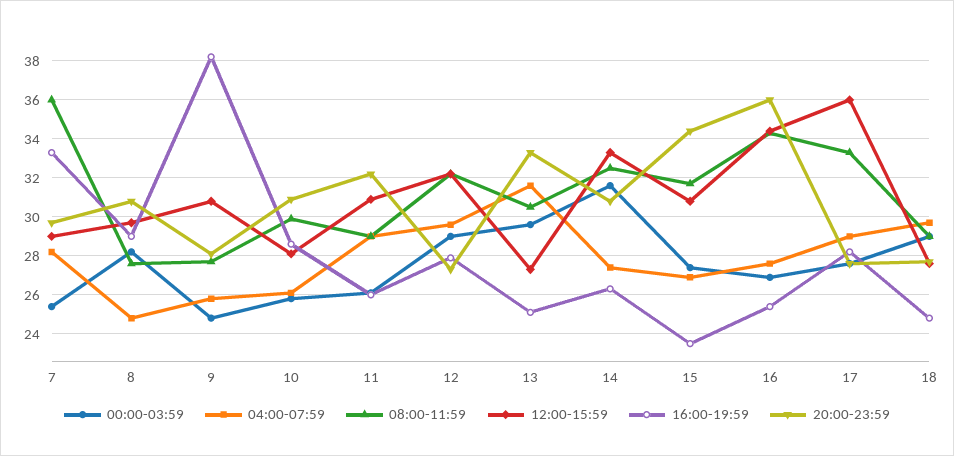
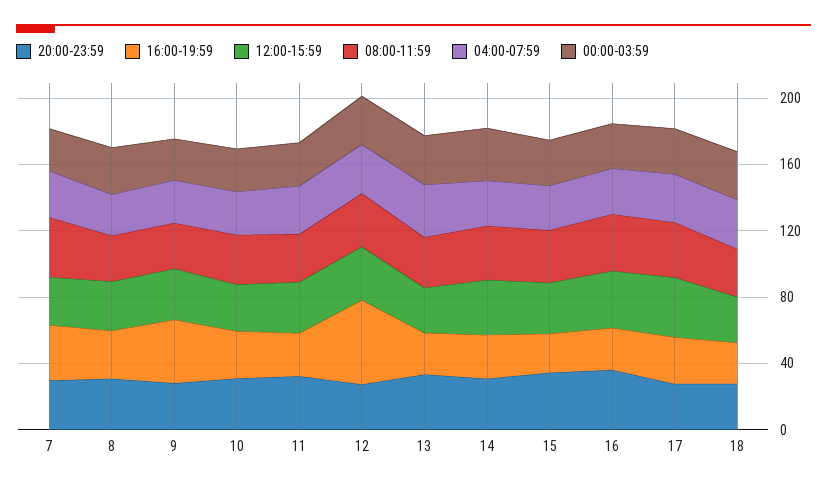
  {
    "00:00-03:59": {
      "7": 25.5,
      "8": 28,
      "9": 25,
      "10": 26,
      "11": 26,
      "12": 29,
      "13": 29.5,
      "14": 31.5,
      "15": 27.5,
      "16": 27,
      "17": 27.5,
      "18": 29
    },
    "04:00-07:59": {
      "7": 28,
      "8": 25,
      "9": 26,
      "10": 26,
      "11": 29,
      "12": 29.5,
      "13": 31.5,
      "14": 27.5,
      "15": 27,
      "16": 27.5,
      "17": 29,
      "18": 29.5
    },
    "08:00-11:59": {
      "7": 36,
      "8": 27.5,
      "9": 27.5,
      "10": 30,
      "11": 29,
      "12": 32,
      "13": 30.5,
      "14": 32.5,
      "15": 31.5,
      "16": 34.5,
      "17": 33.5,
      "18": 29
    },
    "12:00-15:59": {
      "7": 29,
      "8": 29.5,
      "9": 31,
      "10": 28,
      "11": 31,
      "12": 32,
      "13": 27.5,
      "14": 33.5,
      "15": 31,
      "16": 34.5,
      "17": 36,
      "18": 27.5
    },
    "16:00-19:59": {
      "7": 33.5,
      "8": 29,
      "9": 38,
      "10": 28.5,
      "11": 26,
-     "12": 28,
+     "12": 50,
      "13": 25,
      "14": 26.5,
      "15": 23.5,
      "16": 25.5,
      "17": 28,
      "18": 25
    },
    "20:00-23:59": {
      "7": 29.5,
      "8": 31,
      "9": 28,
      "10": 31,
      "11": 32,
      "12": 27.5,
      "13": 33.5,
      "14": 31,
      "15": 34.5,
      "16": 36,
      "17": 27.5,
      "18": 27.5
    }
  }

